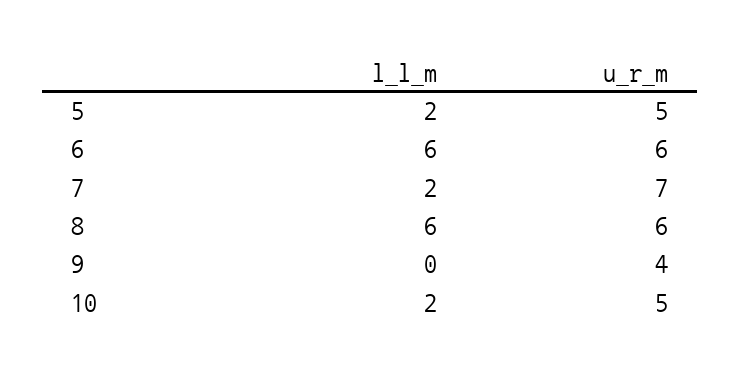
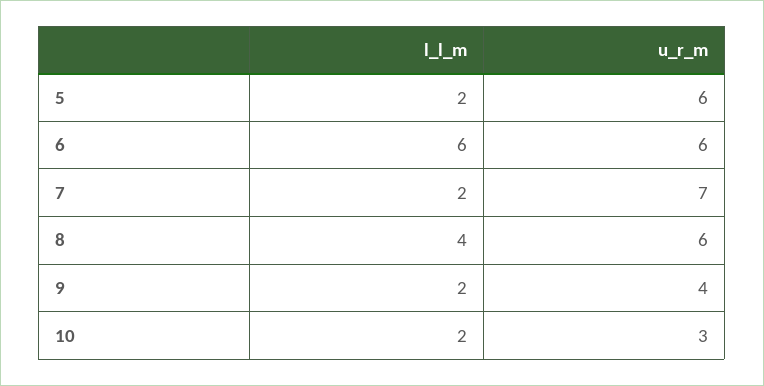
  {
    "l_l_m": {
      "5": 2,
      "6": 6,
      "7": 2,
-     "8": 6,
+     "8": 4,
-     "9": 0,
+     "9": 2,
      "10": 2
    },
    "u_r_m": {
-     "5": 5,
+     "5": 6,
      "6": 6,
      "7": 7,
      "8": 6,
      "9": 4,
-     "10": 5
+     "10": 3
    }
  }

